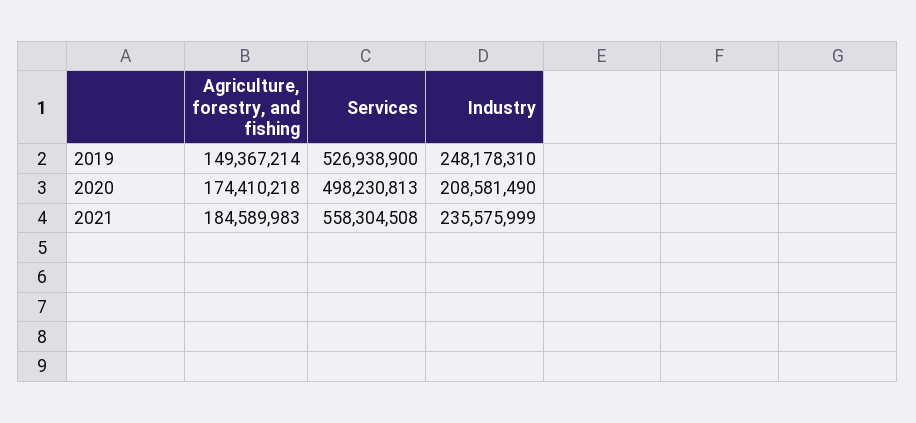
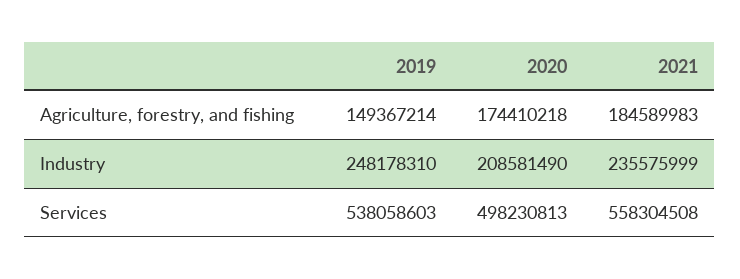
  {
    "Agriculture, forestry, and fishing": {
      "2019": 149367214,
      "2020": 174410218,
      "2021": 184589983
    },
    "Services": {
-     "2019": 526938900,
+     "2019": 538058603,
      "2020": 498230813,
      "2021": 558304508
    },
    "Industry": {
      "2019": 248178310,
      "2020": 208581490,
      "2021": 235575999
    }
  }

